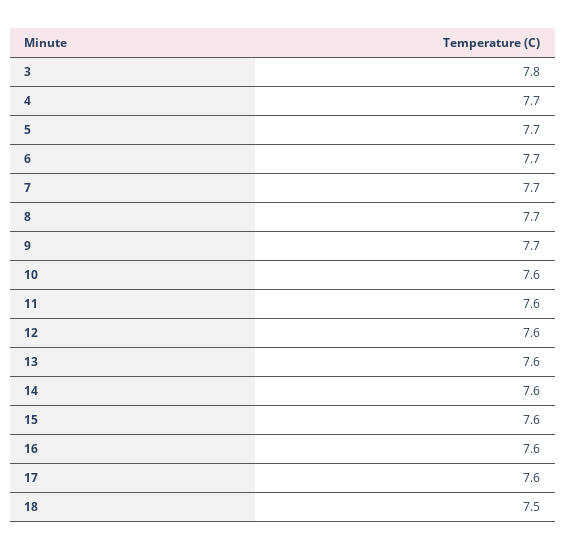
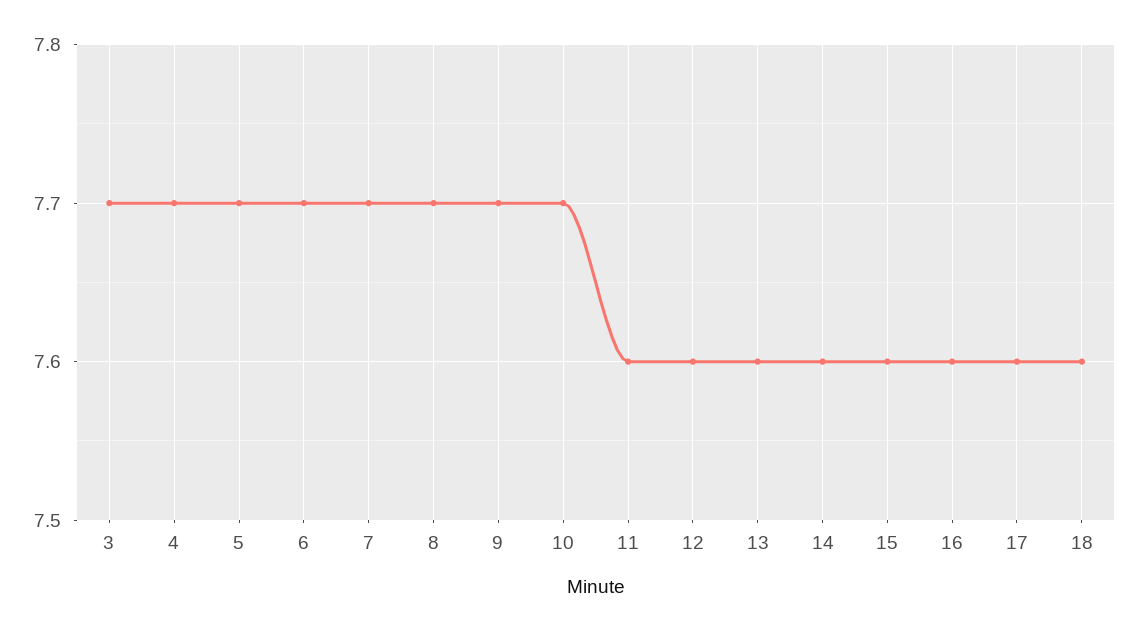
  {
-   "3": 7.8,
+   "3": 7.7,
    "4": 7.7,
    "5": 7.7,
    "6": 7.7,
    "7": 7.7,
    "8": 7.7,
    "9": 7.7,
-   "10": 7.6,
+   "10": 7.7,
    "11": 7.6,
    "12": 7.6,
    "13": 7.6,
    "14": 7.6,
    "15": 7.6,
    "16": 7.6,
    "17": 7.6,
-   "18": 7.5
+   "18": 7.6
  }

